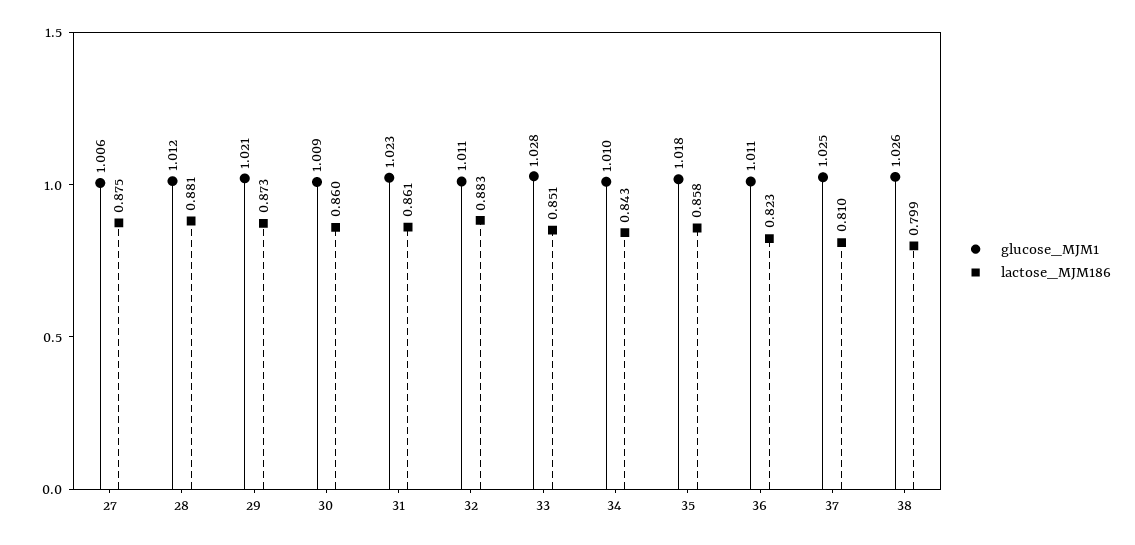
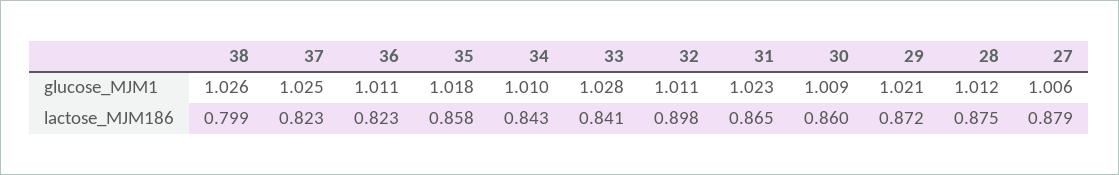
  {
    "glucose_MJM1": {
      "27": 1.006,
      "28": 1.012,
      "29": 1.021,
      "30": 1.009,
      "31": 1.023,
      "32": 1.011,
      "33": 1.028,
      "34": 1.01,
      "35": 1.018,
      "36": 1.011,
      "37": 1.025,
      "38": 1.026
    },
    "lactose_MJM186": {
-     "27": 0.875,
+     "27": 0.879,
-     "28": 0.881,
+     "28": 0.875,
-     "29": 0.873,
+     "29": 0.872,
      "30": 0.86,
-     "31": 0.861,
+     "31": 0.865,
-     "32": 0.883,
+     "32": 0.898,
-     "33": 0.851,
+     "33": 0.841,
      "34": 0.843,
      "35": 0.858,
      "36": 0.823,
-     "37": 0.81,
+     "37": 0.823,
      "38": 0.799
    }
  }

